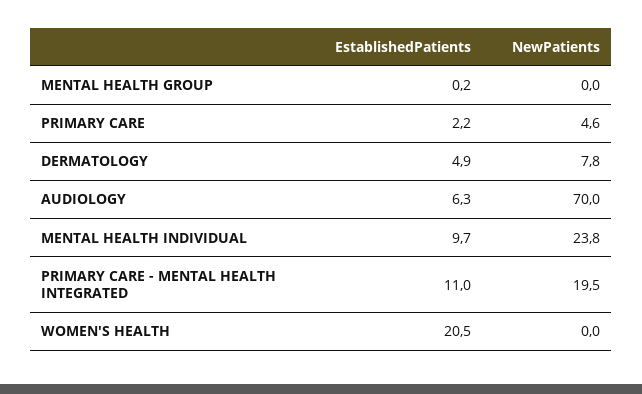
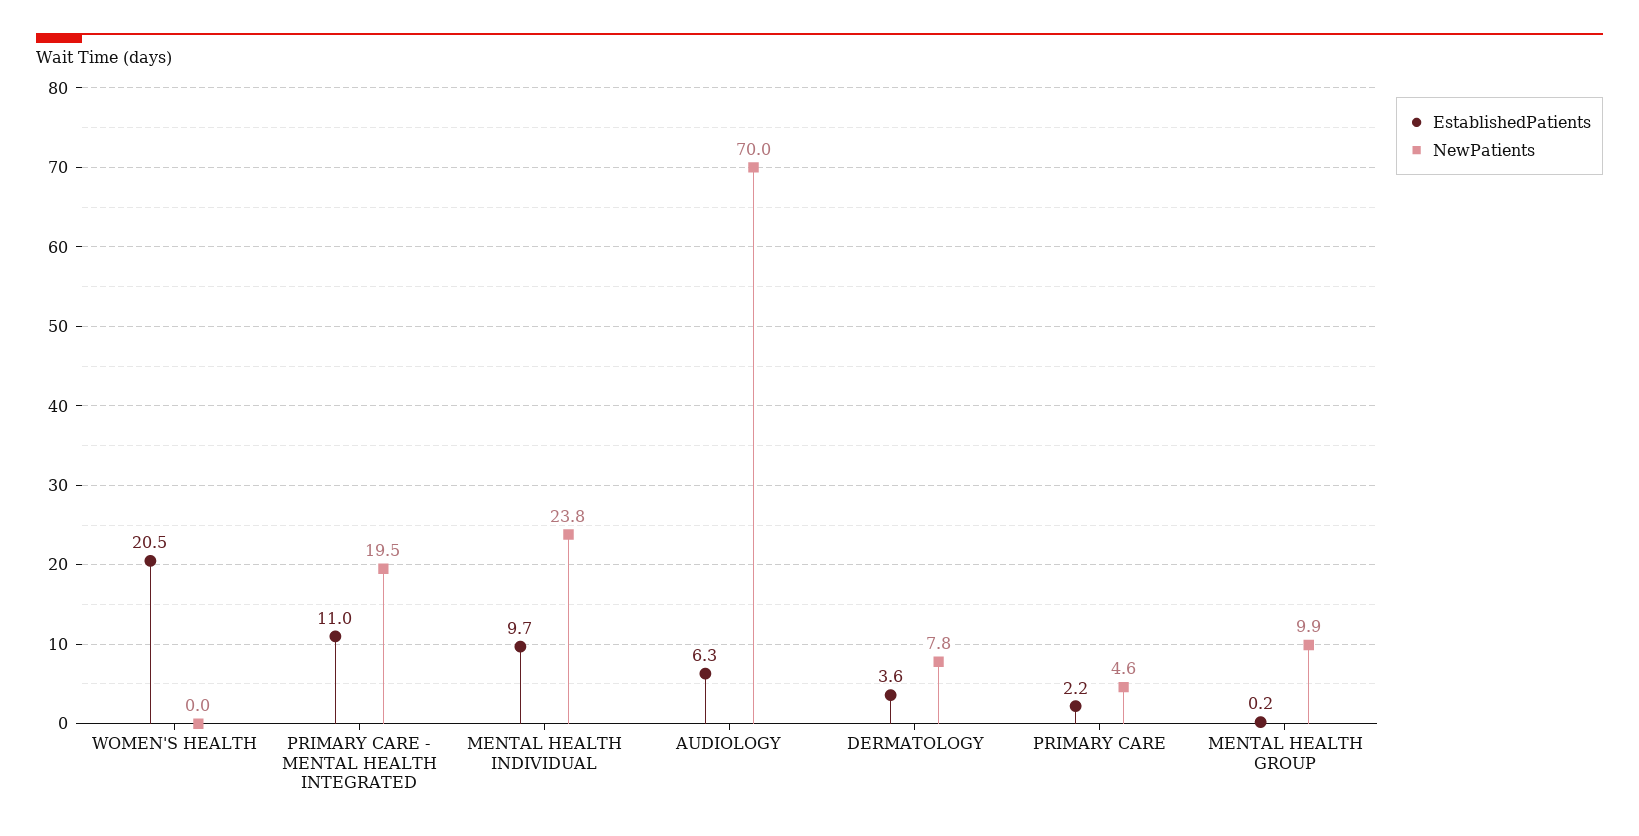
  {
    "EstablishedPatients": {
      "MENTAL HEALTH GROUP": 0.2,
      "PRIMARY CARE": 2.2,
-     "DERMATOLOGY": 4.9,
+     "DERMATOLOGY": 3.6,
      "AUDIOLOGY": 6.3,
      "MENTAL HEALTH INDIVIDUAL": 9.7,
      "PRIMARY CARE - MENTAL HEALTH INTEGRATED": 11,
      "WOMEN'S HEALTH": 20.5
    },
    "NewPatients": {
-     "MENTAL HEALTH GROUP": 0,
+     "MENTAL HEALTH GROUP": 9.9,
      "PRIMARY CARE": 4.6,
      "DERMATOLOGY": 7.8,
      "AUDIOLOGY": 70,
      "MENTAL HEALTH INDIVIDUAL": 23.8,
      "PRIMARY CARE - MENTAL HEALTH INTEGRATED": 19.5,
      "WOMEN'S HEALTH": 0
    }
  }

